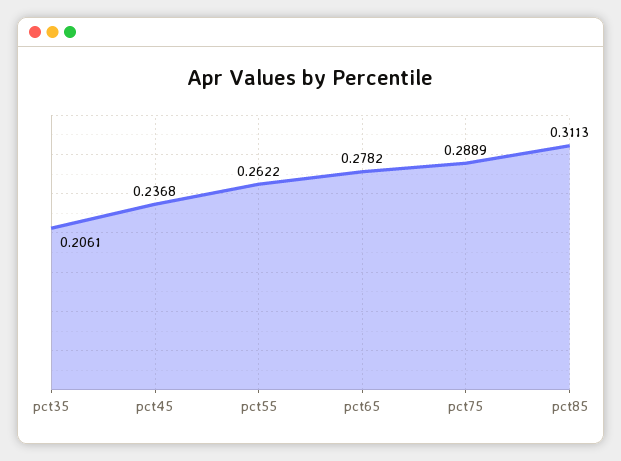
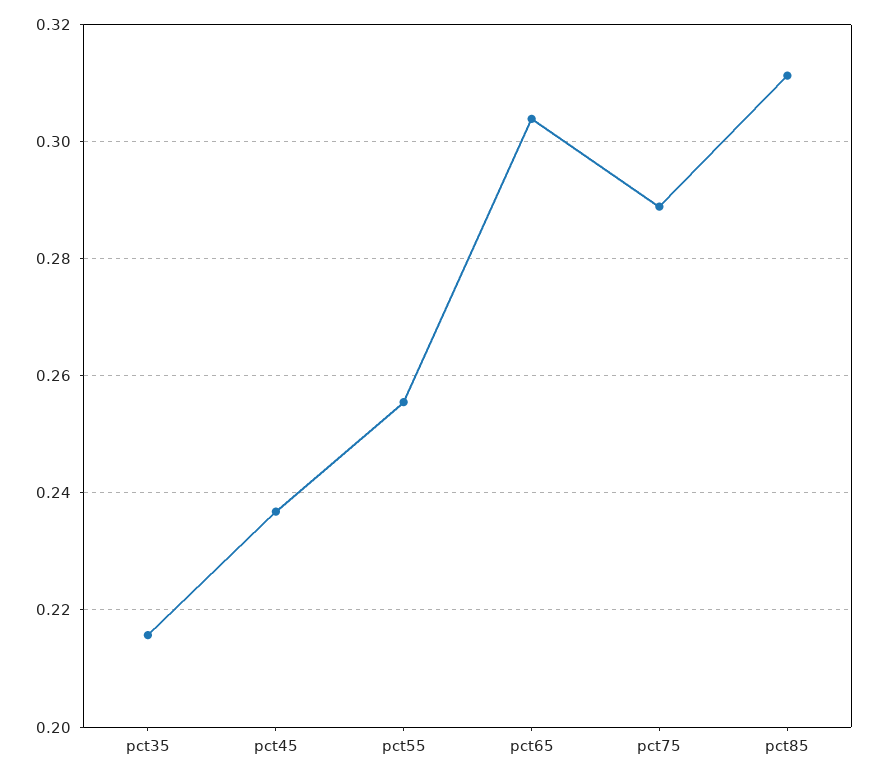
  {
-   "pct35": 0.2061,
+   "pct35": 0.216,
    "pct45": 0.2368,
-   "pct55": 0.2622,
+   "pct55": 0.256,
-   "pct65": 0.2782,
+   "pct65": 0.304,
    "pct75": 0.2889,
    "pct85": 0.3113
  }

